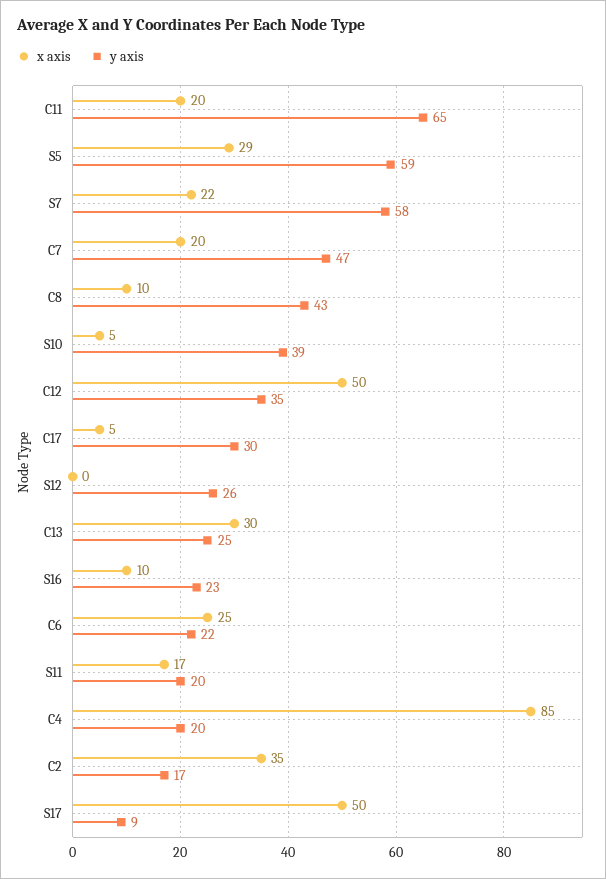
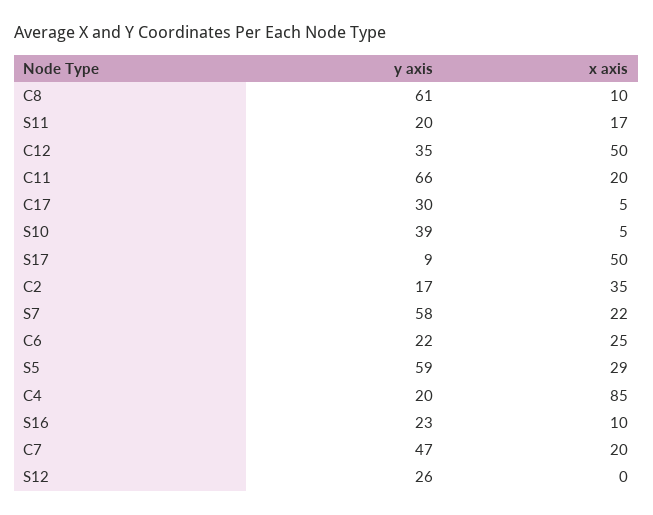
  {
    "x axis": {
      "C11": 20,
      "S5": 29,
      "S7": 22,
      "C7": 20,
      "C8": 10,
      "S10": 5,
      "C12": 50,
      "C17": 5,
      "S12": 0,
-     "C13": 30,
      "S16": 10,
      "C6": 25,
      "S11": 17,
      "C4": 85,
      "C2": 35,
      "S17": 50
    },
    "y axis": {
-     "C11": 65,
+     "C11": 66,
      "S5": 59,
      "S7": 58,
      "C7": 47,
-     "C8": 43,
+     "C8": 61,
      "S10": 39,
      "C12": 35,
      "C17": 30,
      "S12": 26,
-     "C13": 25,
      "S16": 23,
      "C6": 22,
      "S11": 20,
      "C4": 20,
      "C2": 17,
      "S17": 9
    }
  }

